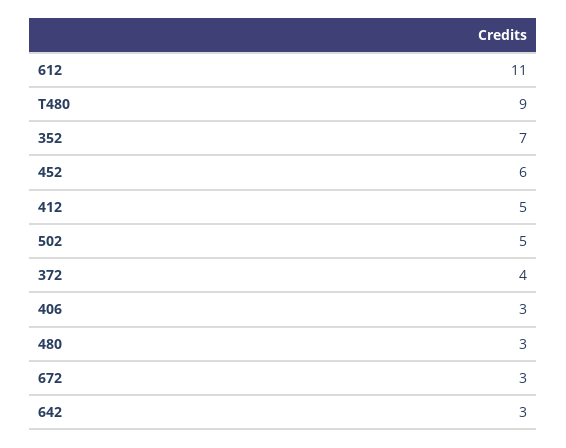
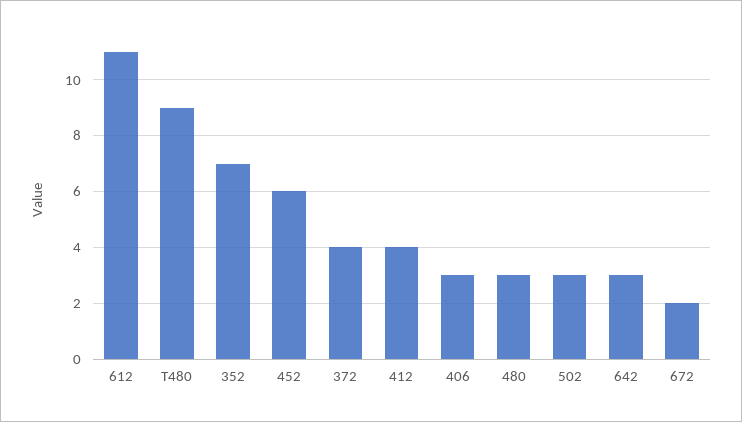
  {
    "612": 11,
    "T480": 9,
    "352": 7,
    "452": 6,
-   "412": 5,
+   "412": 4,
-   "502": 5,
+   "502": 3,
    "372": 4,
    "406": 3,
    "480": 3,
-   "672": 3,
+   "672": 2,
    "642": 3
  }

